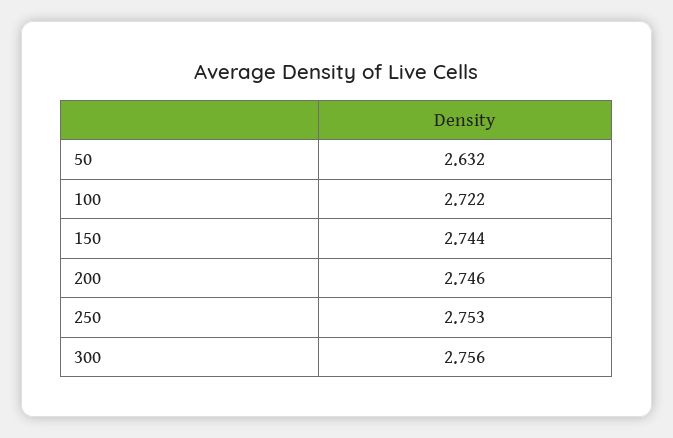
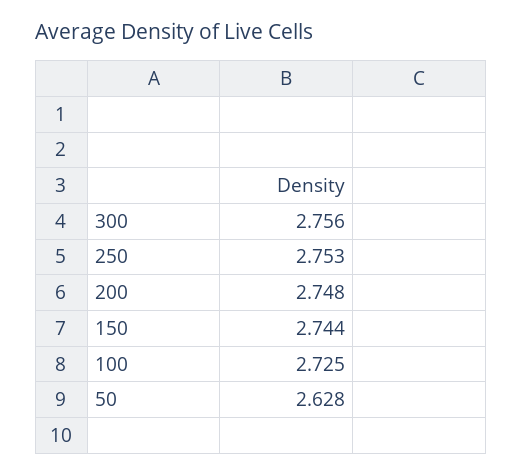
  {
-   "50": 2.632,
+   "50": 2.628,
-   "100": 2.722,
+   "100": 2.725,
    "150": 2.744,
-   "200": 2.746,
+   "200": 2.748,
    "250": 2.753,
    "300": 2.756
  }

